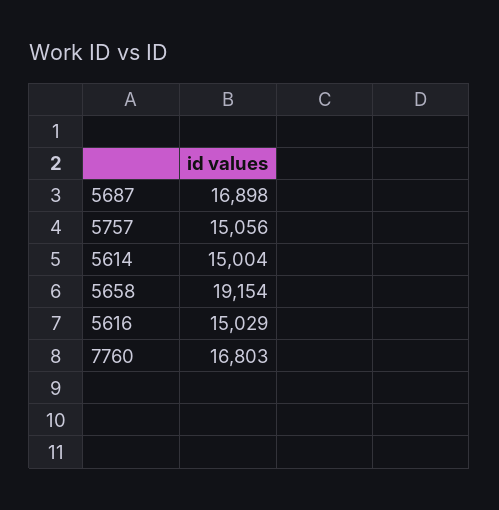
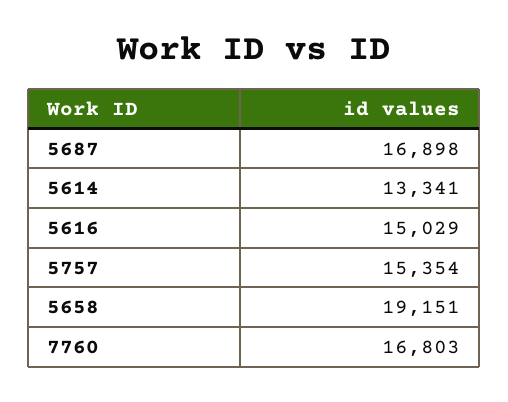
  {
    "5687": 16898,
-   "5757": 15056,
+   "5757": 15354,
-   "5614": 15004,
+   "5614": 13341,
-   "5658": 19154,
+   "5658": 19151,
    "5616": 15029,
    "7760": 16803
  }

